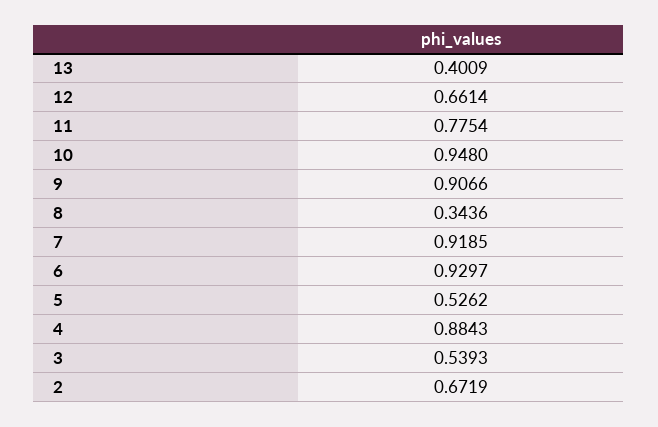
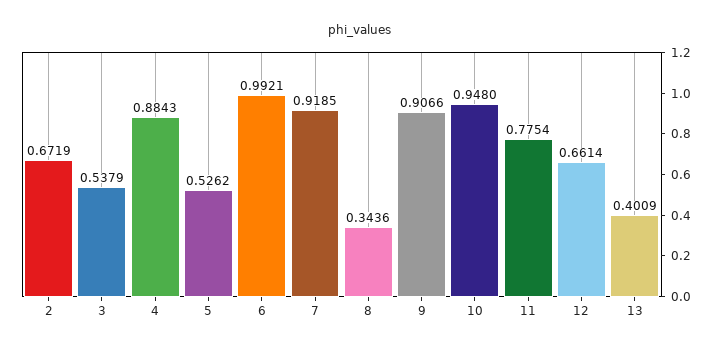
  {
    "13": 0.4009,
    "12": 0.6614,
    "11": 0.7754,
    "10": 0.948,
    "9": 0.9066,
    "8": 0.3436,
    "7": 0.9185,
-   "6": 0.9297,
+   "6": 0.9921,
    "5": 0.5262,
    "4": 0.8843,
-   "3": 0.5393,
+   "3": 0.5379,
    "2": 0.6719
  }

